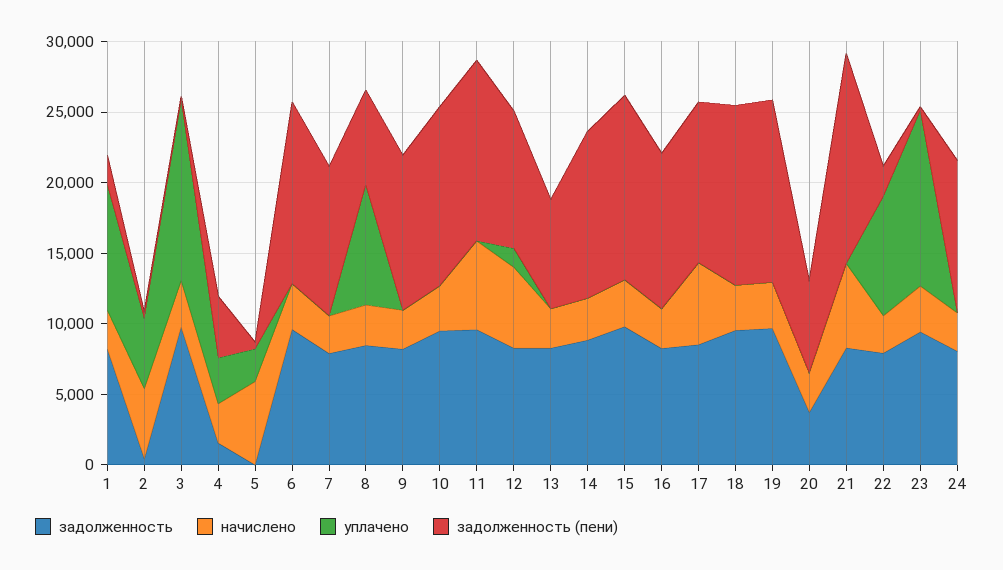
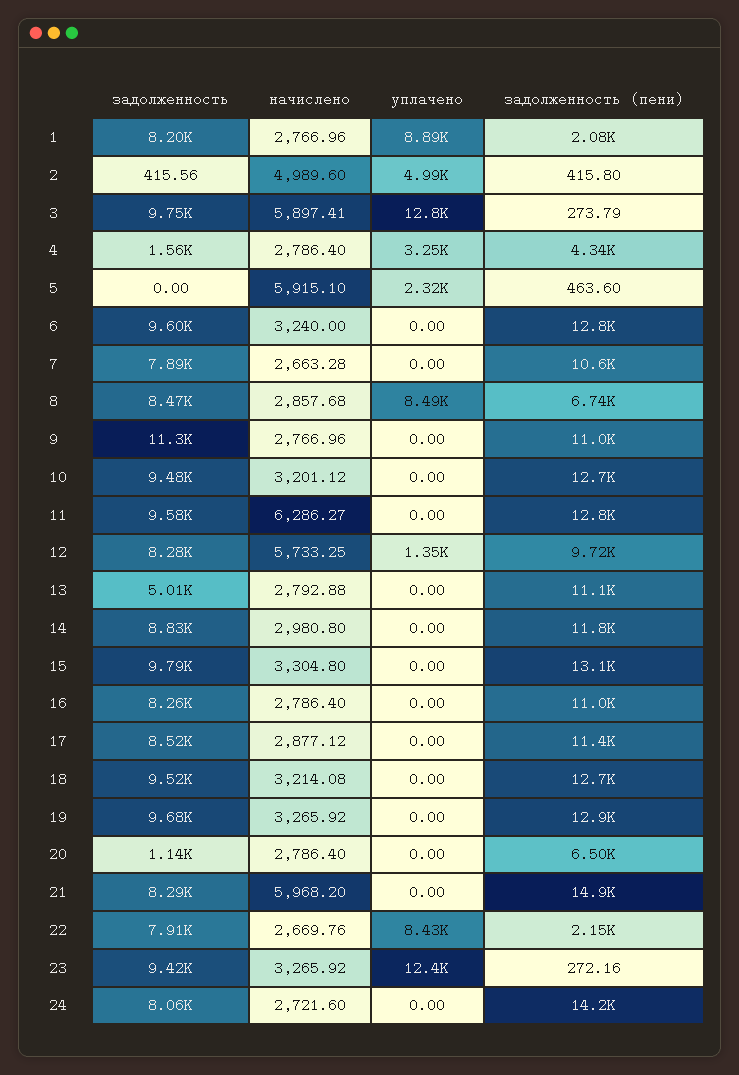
  {
    "задолженность": {
      "1": 8200,
      "2": 415.56,
      "3": 9750,
      "4": 1560,
      "5": 0,
      "6": 9600,
      "7": 7890,
      "8": 8470,
-     "9": 8000,
+     "9": 11300,
      "10": 9480,
      "11": 9580,
      "12": 8280,
-     "13": 8000,
+     "13": 5010,
      "14": 8830,
      "15": 9790,
      "16": 8260,
      "17": 8520,
      "18": 9520,
      "19": 9680,
-     "20": 4000,
+     "20": 1140,
      "21": 8290,
      "22": 7910,
      "23": 9420,
      "24": 8060
    },
    "начислено": {
      "1": 2766.96,
      "2": 4989.6,
-     "3": 3000,
+     "3": 5897.41,
      "4": 2786.4,
      "5": 5915.1,
      "6": 3240,
      "7": 2663.28,
      "8": 2857.68,
      "9": 2766.96,
      "10": 3201.12,
      "11": 6286.27,
      "12": 5733.25,
      "13": 2792.88,
      "14": 2980.8,
      "15": 3304.8,
      "16": 2786.4,
-     "17": 6000,
+     "17": 2877.12,
      "18": 3214.08,
      "19": 3265.92,
      "20": 2786.4,
      "21": 5968.2,
      "22": 2669.76,
      "23": 3265.92,
      "24": 2721.6
    },
    "уплачено": {
      "1": 8890,
      "2": 4990,
      "3": 12800,
      "4": 3250,
      "5": 2320,
      "6": 0,
      "7": 0,
      "8": 8490,
      "9": 0,
      "10": 0,
      "11": 0,
      "12": 1350,
      "13": 0,
      "14": 0,
      "15": 0,
      "16": 0,
      "17": 0,
      "18": 0,
      "19": 0,
      "20": 0,
      "21": 0,
      "22": 8430,
      "23": 12400,
      "24": 0
    },
    "задолженность (пени)": {
      "1": 2080,
      "2": 415.8,
      "3": 273.79,
      "4": 4340,
      "5": 463.6,
      "6": 12800,
      "7": 10600,
      "8": 6740,
      "9": 11000,
      "10": 12700,
      "11": 12800,
      "12": 9720,
-     "13": 8000,
+     "13": 11100,
      "14": 11800,
      "15": 13100,
      "16": 11000,
      "17": 11400,
      "18": 12700,
      "19": 12900,
      "20": 6500,
      "21": 14900,
      "22": 2150,
      "23": 272.16,
-     "24": 11000
+     "24": 14200
    }
  }

